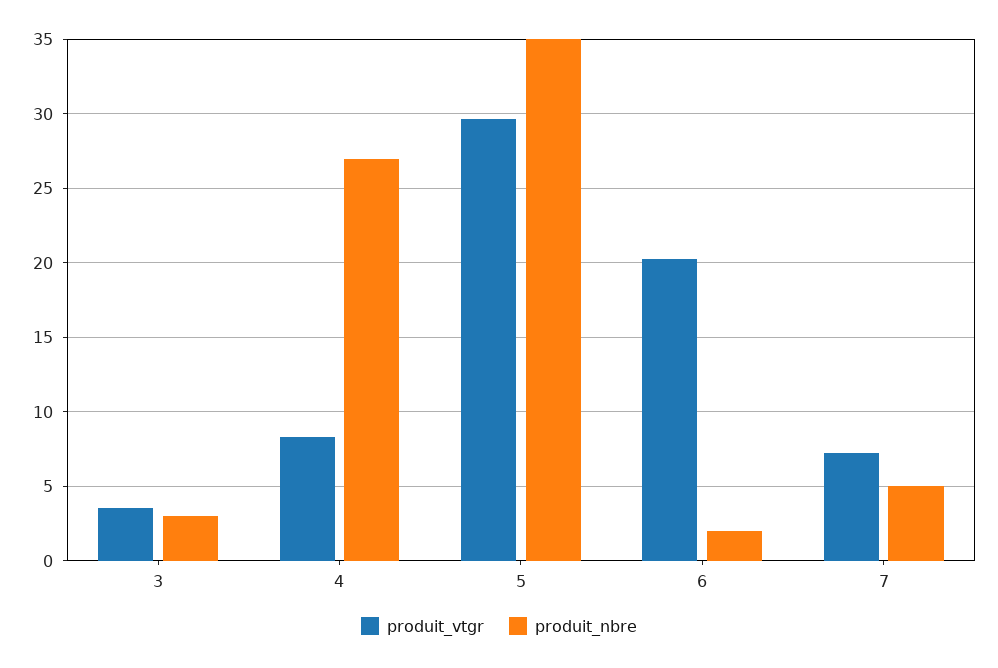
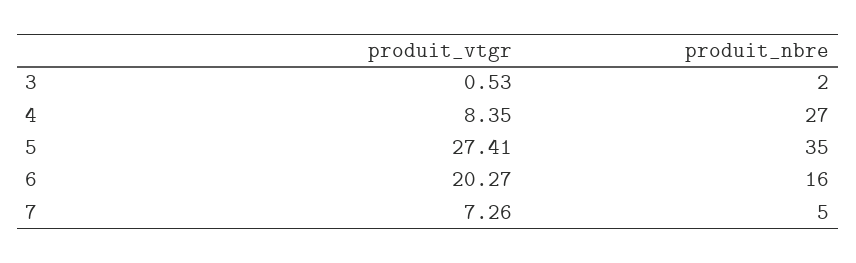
  {
    "produit_vtgr": {
-     "3": 3.5,
+     "3": 0.53,
      "4": 8.35,
-     "5": 29.5,
+     "5": 27.41,
      "6": 20.27,
      "7": 7.26
    },
    "produit_nbre": {
-     "3": 3,
+     "3": 2,
      "4": 27,
      "5": 35,
-     "6": 2,
+     "6": 16,
      "7": 5
    }
  }

